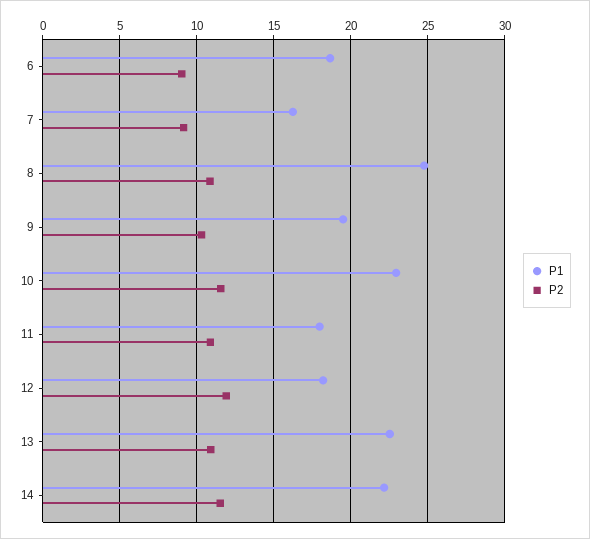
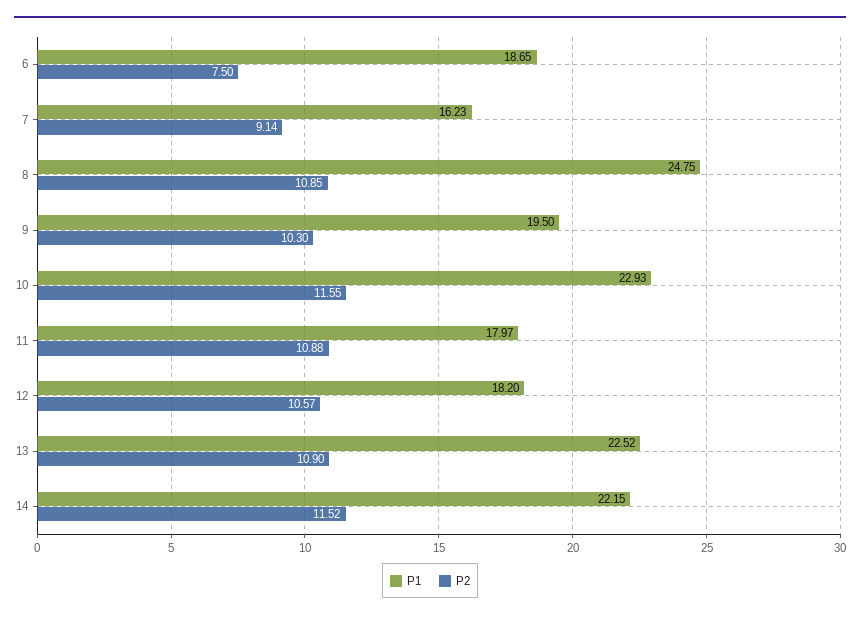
  {
    "P1": {
      "6": 18.65,
      "7": 16.23,
      "8": 24.75,
      "9": 19.5,
      "10": 22.93,
      "11": 17.97,
      "12": 18.2,
      "13": 22.52,
      "14": 22.15
    },
    "P2": {
-     "6": 9,
+     "6": 7.5,
      "7": 9.14,
      "8": 10.85,
      "9": 10.3,
      "10": 11.55,
      "11": 10.88,
-     "12": 12,
+     "12": 10.57,
      "13": 10.9,
      "14": 11.52
    }
  }

